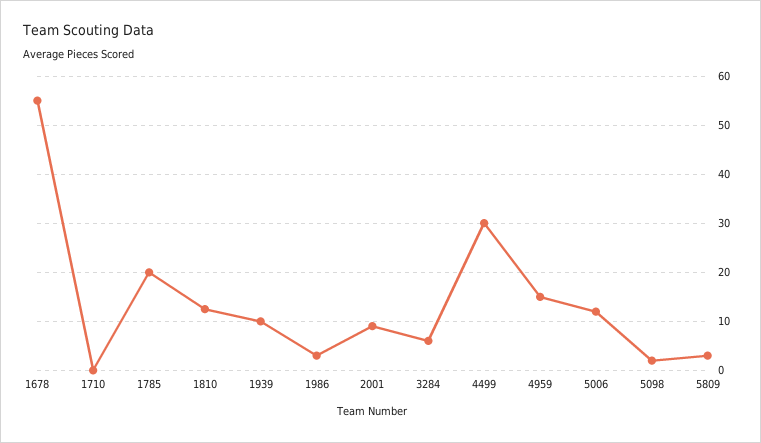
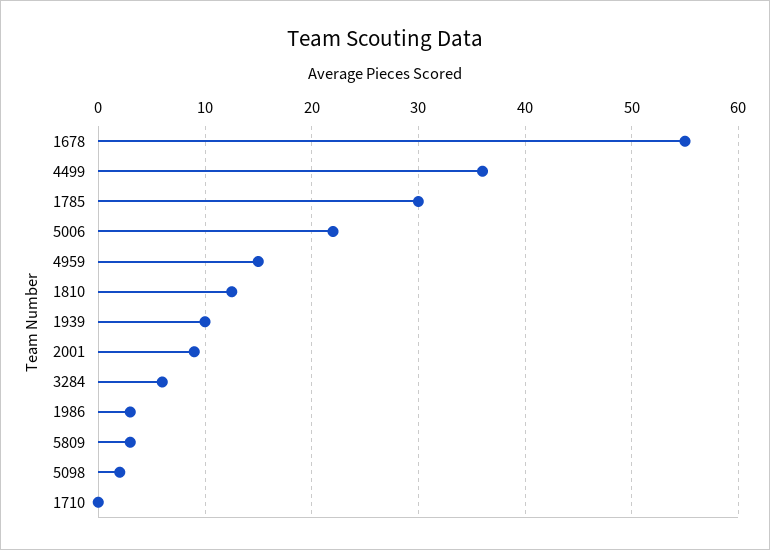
  {
    "1678": 55,
    "1710": 0,
-   "1785": 20,
+   "1785": 30,
    "1810": 13,
    "1939": 10,
    "1986": 3,
    "2001": 9,
    "3284": 6,
-   "4499": 30,
+   "4499": 36,
    "4959": 15,
-   "5006": 12,
+   "5006": 22,
    "5098": 2,
    "5809": 3
  }

